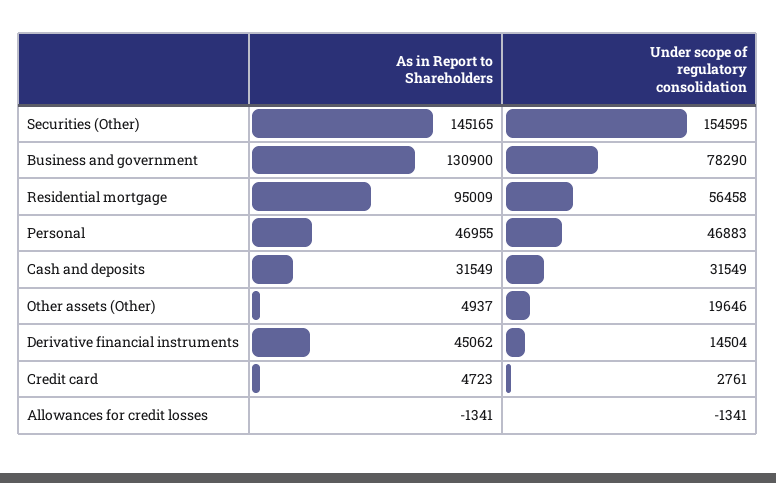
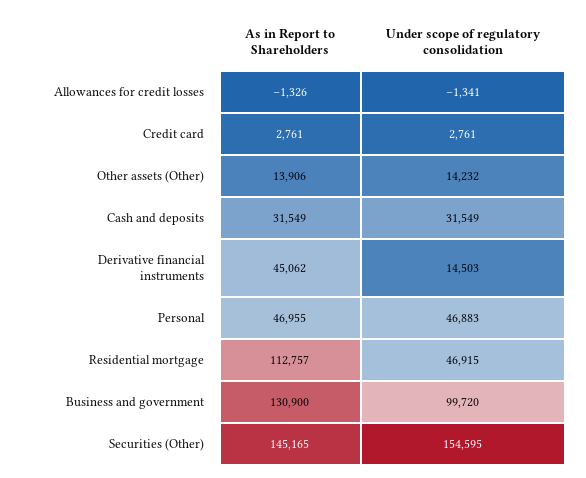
  {
    "As in Report to Shareholders": {
      "Securities (Other)": 145165,
      "Business and government": 130900,
-     "Residential mortgage": 95009,
+     "Residential mortgage": 112757,
      "Personal": 46955,
      "Cash and deposits": 31549,
-     "Other assets (Other)": 4937,
+     "Other assets (Other)": 13906,
      "Derivative financial instruments": 45062,
-     "Credit card": 4723,
+     "Credit card": 2761,
-     "Allowances for credit losses": -1341
+     "Allowances for credit losses": -1326
    },
    "Under scope of regulatory consolidation": {
      "Securities (Other)": 154595,
-     "Business and government": 78290,
+     "Business and government": 99720,
-     "Residential mortgage": 56458,
+     "Residential mortgage": 46915,
      "Personal": 46883,
      "Cash and deposits": 31549,
-     "Other assets (Other)": 19646,
+     "Other assets (Other)": 14232,
-     "Derivative financial instruments": 14504,
+     "Derivative financial instruments": 14503,
      "Credit card": 2761,
      "Allowances for credit losses": -1341
    }
  }

